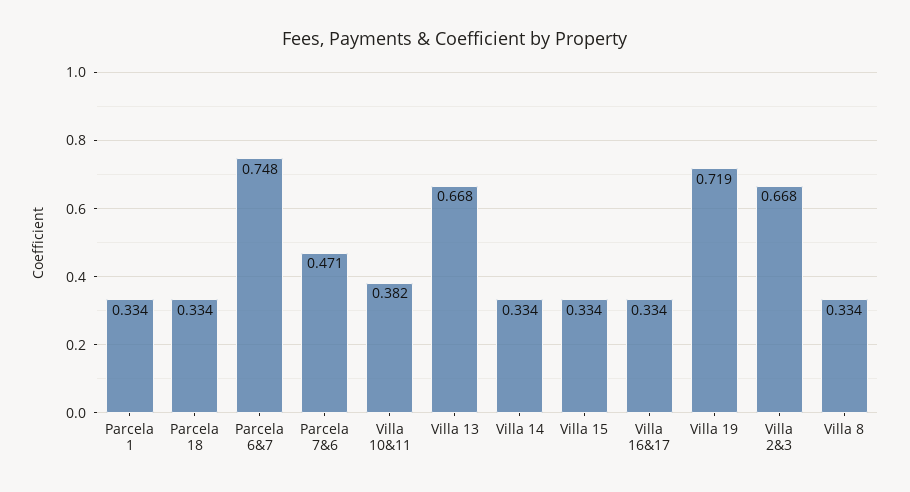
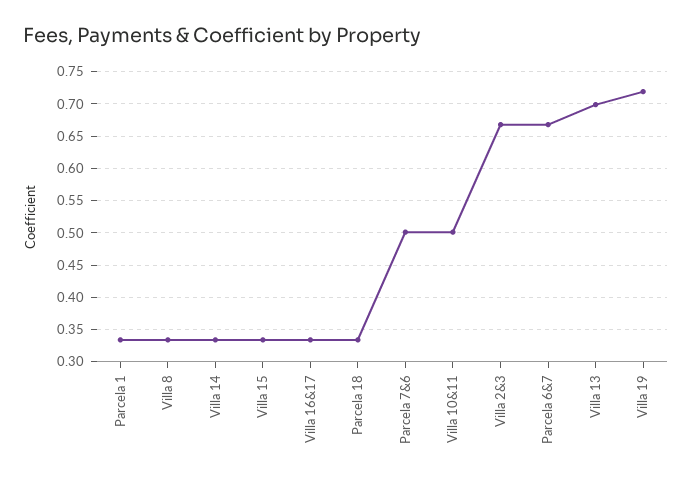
  {
    "Parcela 1": 0.334,
    "Parcela 18": 0.334,
-   "Parcela 6&7": 0.748,
+   "Parcela 6&7": 0.67,
-   "Parcela 7&6": 0.471,
+   "Parcela 7&6": 0.5,
-   "Villa 10&11": 0.382,
+   "Villa 10&11": 0.5,
-   "Villa 13": 0.668,
+   "Villa 13": 0.7,
    "Villa 14": 0.334,
    "Villa 15": 0.334,
    "Villa 16&17": 0.334,
    "Villa 19": 0.719,
    "Villa 2&3": 0.668,
    "Villa 8": 0.334
  }

